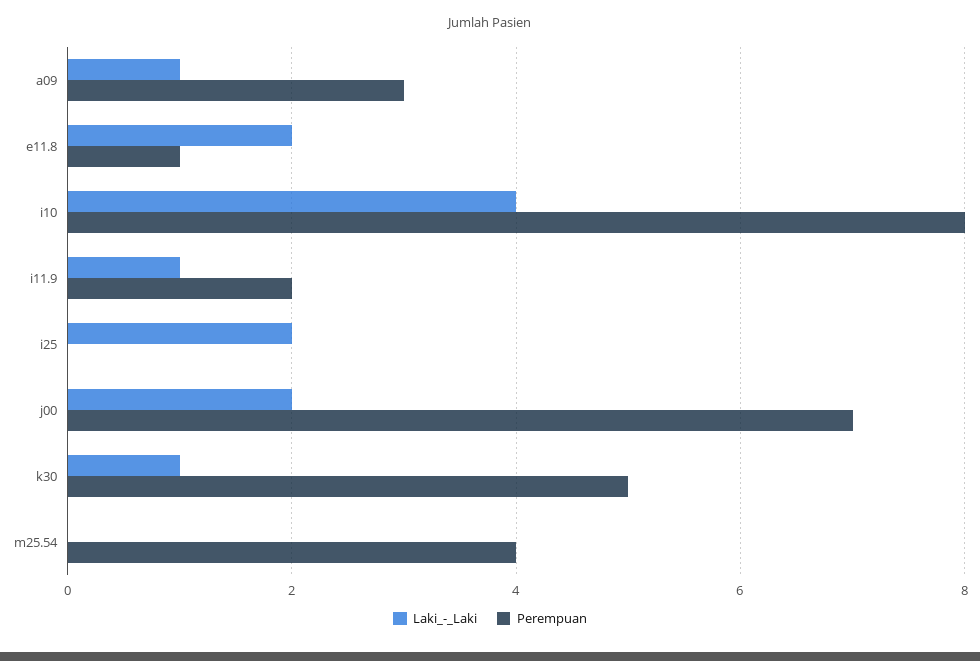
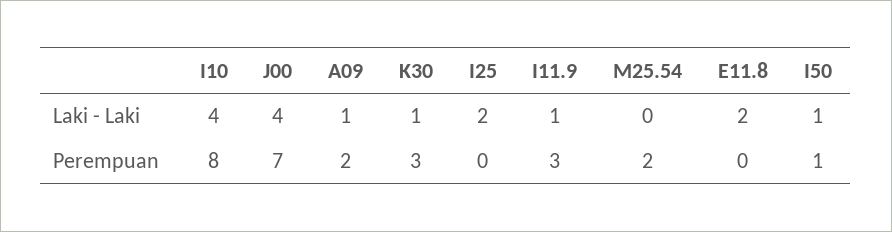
  {
    "Laki_-_Laki": {
      "a09": 1,
      "e11.8": 2,
      "i10": 4,
      "i11.9": 1,
      "i25": 2,
-     "j00": 2,
+     "j00": 4,
      "k30": 1,
-     "m25.54": 0
+     "m25.54": 0,
+     "I50": 1
    },
    "Perempuan": {
-     "a09": 3,
+     "a09": 2,
-     "e11.8": 1,
+     "e11.8": 0,
      "i10": 8,
-     "i11.9": 2,
+     "i11.9": 3,
      "i25": 0,
      "j00": 7,
-     "k30": 5,
+     "k30": 3,
-     "m25.54": 4
+     "m25.54": 2,
+     "I50": 1
    }
  }

